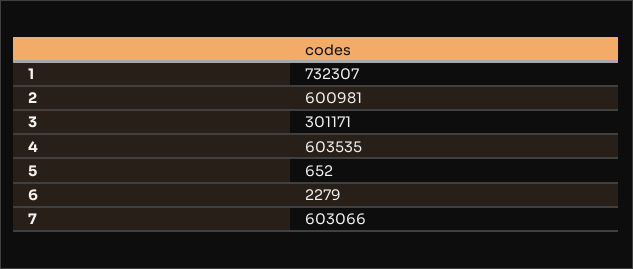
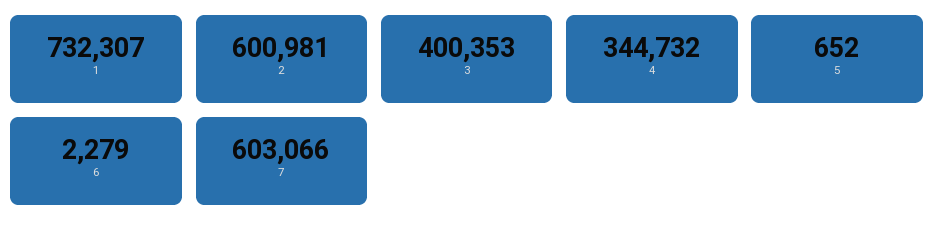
  {
    "1": 732307,
    "2": 600981,
-   "3": 301171,
+   "3": 400353,
-   "4": 603535,
+   "4": 344732,
    "5": 652,
    "6": 2279,
    "7": 603066
  }

